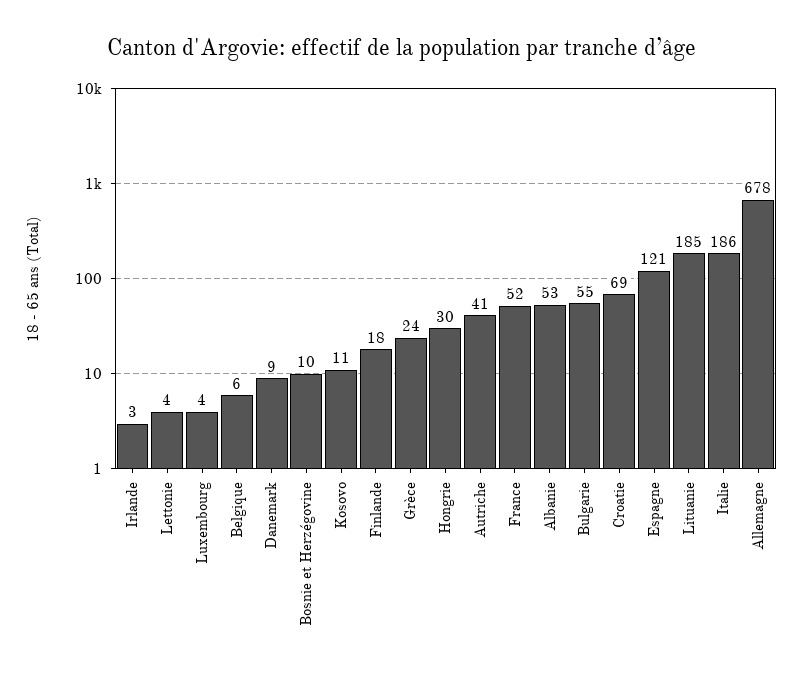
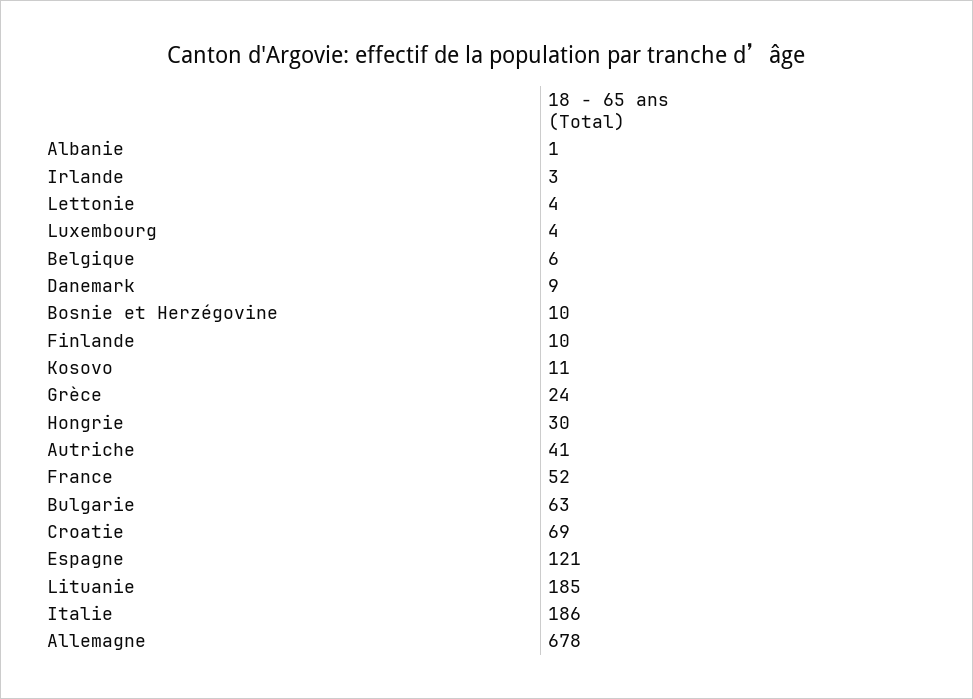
  {
    "Irlande": 3,
    "Lettonie": 4,
    "Luxembourg": 4,
    "Belgique": 6,
    "Danemark": 9,
    "Bosnie et Herzégovine": 10,
    "Kosovo": 11,
-   "Finlande": 18,
+   "Finlande": 10,
    "Grèce": 24,
    "Hongrie": 30,
    "Autriche": 41,
    "France": 52,
-   "Albanie": 53,
+   "Albanie": 1,
-   "Bulgarie": 55,
+   "Bulgarie": 63,
    "Croatie": 69,
    "Espagne": 121,
    "Lituanie": 185,
    "Italie": 186,
    "Allemagne": 678
  }

